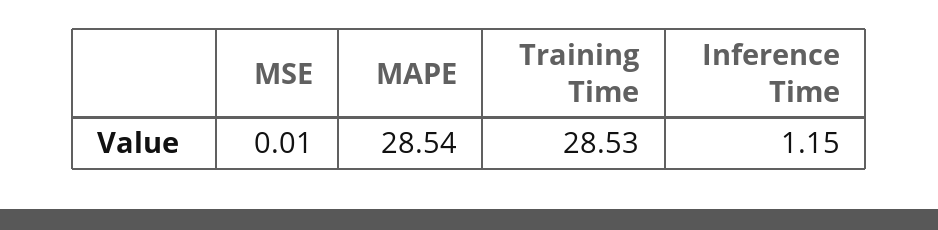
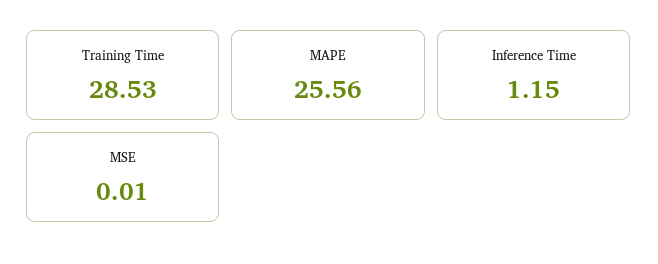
  {
    "MSE": 0.01,
-   "MAPE": 28.54,
+   "MAPE": 25.56,
    "Training Time": 28.53,
    "Inference Time": 1.15
  }

